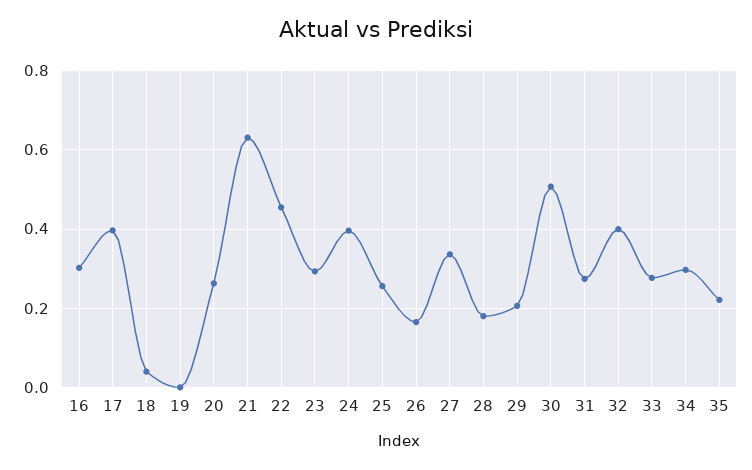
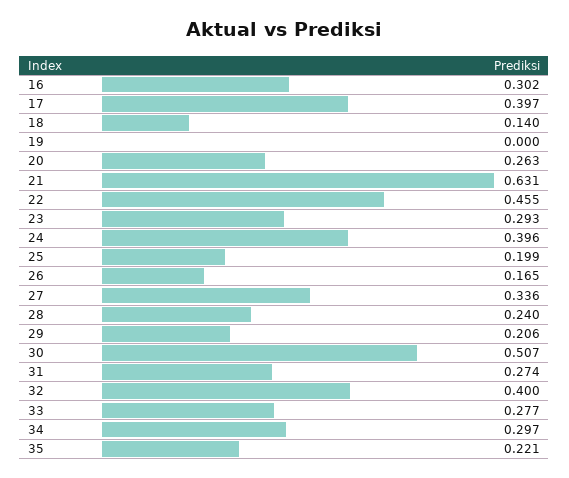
  {
    "16": 0.302,
    "17": 0.397,
-   "18": 0.04,
+   "18": 0.14,
    "19": 0,
    "20": 0.263,
    "21": 0.631,
    "22": 0.455,
    "23": 0.293,
    "24": 0.396,
-   "25": 0.26,
+   "25": 0.199,
    "26": 0.165,
    "27": 0.336,
-   "28": 0.18,
+   "28": 0.24,
    "29": 0.206,
    "30": 0.507,
    "31": 0.274,
    "32": 0.4,
    "33": 0.277,
    "34": 0.297,
    "35": 0.221
  }

